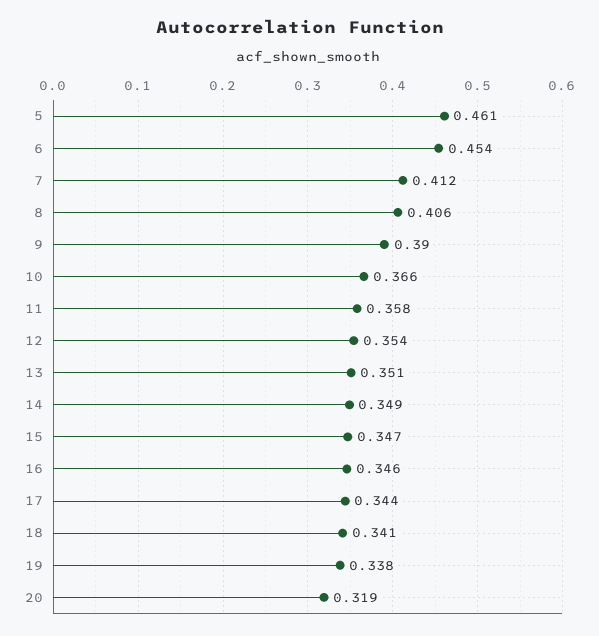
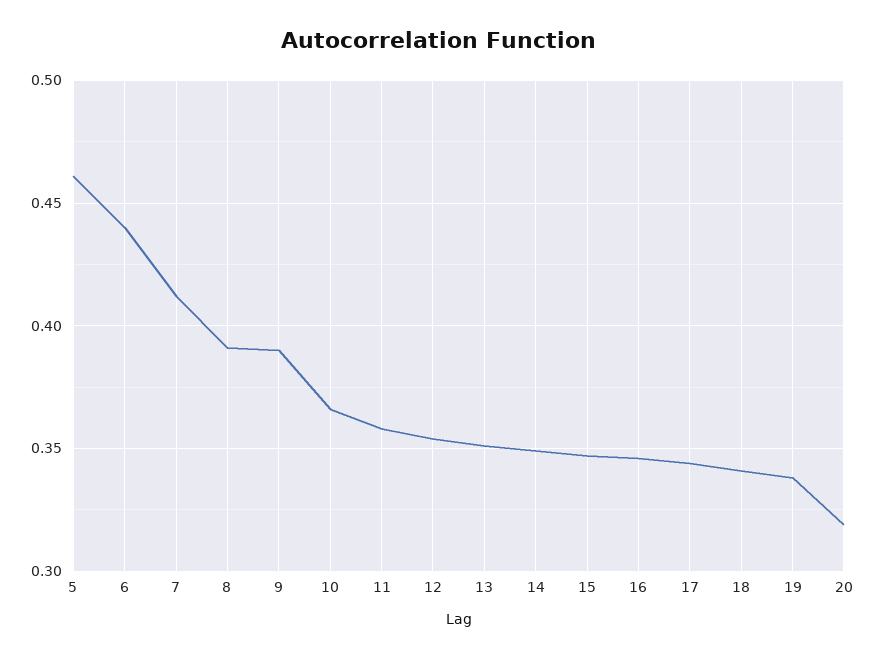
  {
    "5": 0.461,
-   "6": 0.454,
+   "6": 0.44,
    "7": 0.412,
-   "8": 0.406,
+   "8": 0.39,
    "9": 0.39,
    "10": 0.366,
    "11": 0.358,
    "12": 0.354,
    "13": 0.351,
    "14": 0.349,
    "15": 0.347,
    "16": 0.346,
    "17": 0.344,
    "18": 0.341,
    "19": 0.338,
    "20": 0.319
  }

